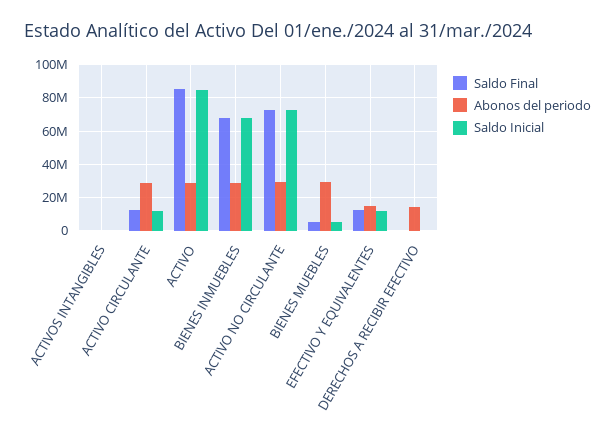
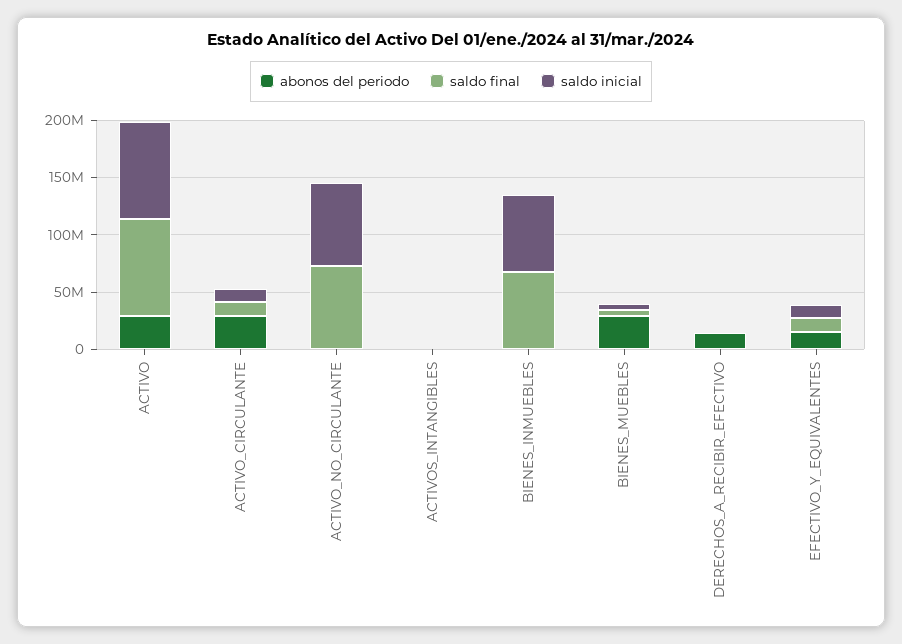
  {
    "Saldo Final": {
      "ACTIVOS INTANGIBLES": 0,
      "ACTIVO CIRCULANTE": 10000000,
      "ACTIVO": 85000000,
      "BIENES INMUEBLES": 70000000,
      "ACTIVO NO CIRCULANTE": 75000000,
      "BIENES MUEBLES": 5000000,
      "EFECTIVO Y EQUIVALENTES": 10000000,
      "DERECHOS A RECIBIR EFECTIVO": 0
    },
    "Abonos del periodo": {
      "ACTIVOS INTANGIBLES": 0,
      "ACTIVO CIRCULANTE": 30000000,
      "ACTIVO": 30000000,
-     "BIENES INMUEBLES": 30000000,
+     "BIENES INMUEBLES": 0,
-     "ACTIVO NO CIRCULANTE": 30000000,
+     "ACTIVO NO CIRCULANTE": 0,
      "BIENES MUEBLES": 30000000,
      "EFECTIVO Y EQUIVALENTES": 15000000,
      "DERECHOS A RECIBIR EFECTIVO": 15000000
    },
    "Saldo Inicial": {
      "ACTIVOS INTANGIBLES": 0,
      "ACTIVO CIRCULANTE": 10000000,
      "ACTIVO": 85000000,
      "BIENES INMUEBLES": 70000000,
      "ACTIVO NO CIRCULANTE": 75000000,
      "BIENES MUEBLES": 5000000,
      "EFECTIVO Y EQUIVALENTES": 10000000,
      "DERECHOS A RECIBIR EFECTIVO": 0
    }
  }

